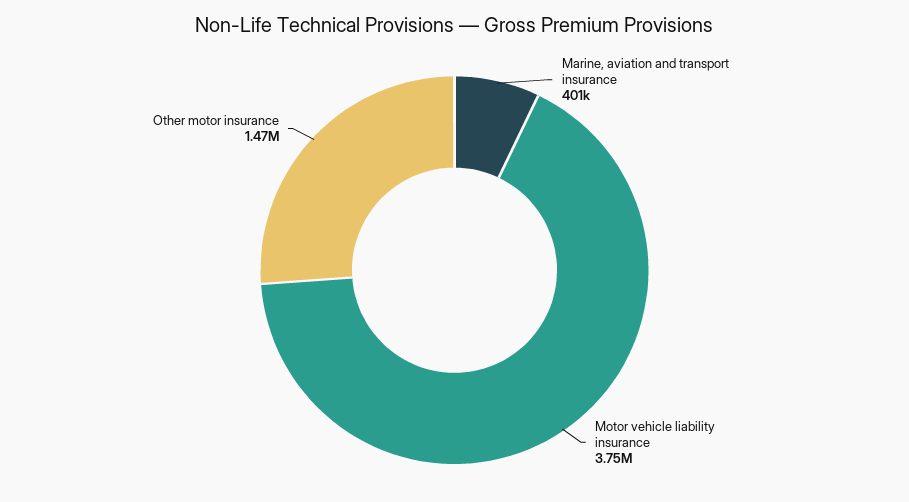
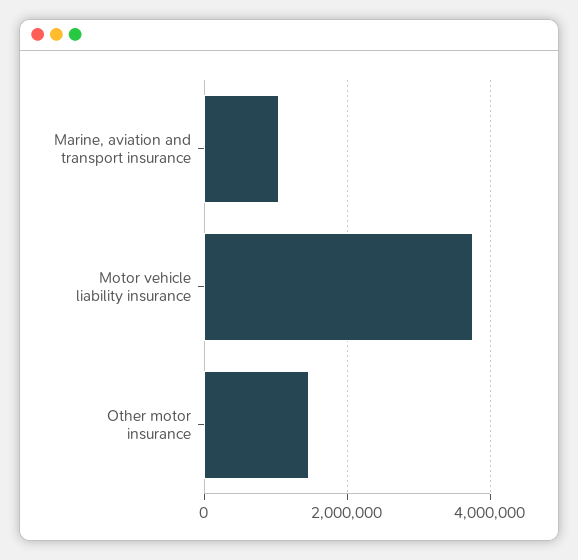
  {
-   "Marine, aviation and transport insurance": 401000,
+   "Marine, aviation and transport insurance": 1000000,
    "Motor vehicle liability insurance": 3750000,
    "Other motor insurance": 1470000
  }

